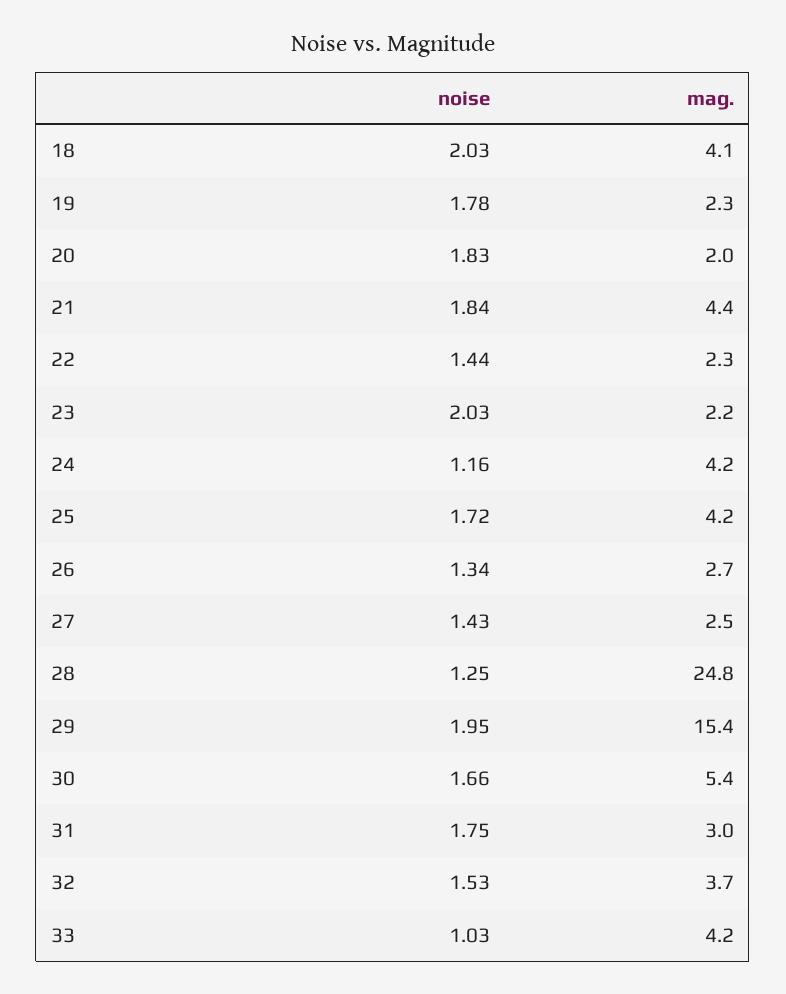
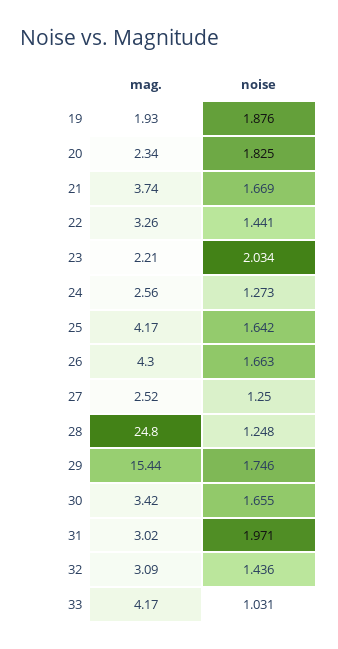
  {
    "noise": {
-     "18": 2.03,
-     "19": 1.78,
+     "19": 1.876,
      "20": 1.825,
-     "21": 1.84,
+     "21": 1.669,
      "22": 1.441,
      "23": 2.034,
-     "24": 1.16,
+     "24": 1.273,
-     "25": 1.72,
+     "25": 1.642,
-     "26": 1.34,
+     "26": 1.663,
-     "27": 1.43,
+     "27": 1.25,
      "28": 1.248,
-     "29": 1.95,
+     "29": 1.746,
      "30": 1.655,
-     "31": 1.75,
+     "31": 1.971,
-     "32": 1.53,
+     "32": 1.436,
      "33": 1.031
    },
    "mag.": {
-     "18": 4.1,
-     "19": 2.3,
+     "19": 1.93,
-     "20": 2,
+     "20": 2.34,
-     "21": 4.4,
+     "21": 3.74,
-     "22": 2.3,
+     "22": 3.26,
      "23": 2.21,
-     "24": 4.2,
+     "24": 2.56,
      "25": 4.17,
-     "26": 2.7,
+     "26": 4.3,
      "27": 2.52,
      "28": 24.8,
      "29": 15.44,
-     "30": 5.4,
+     "30": 3.42,
      "31": 3.02,
-     "32": 3.7,
+     "32": 3.09,
      "33": 4.17
    }
  }

